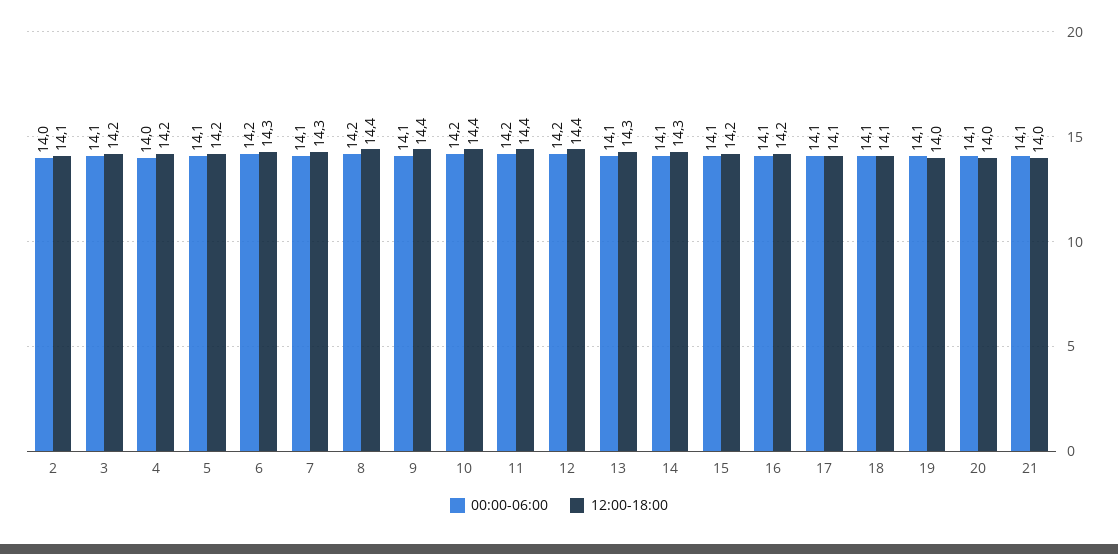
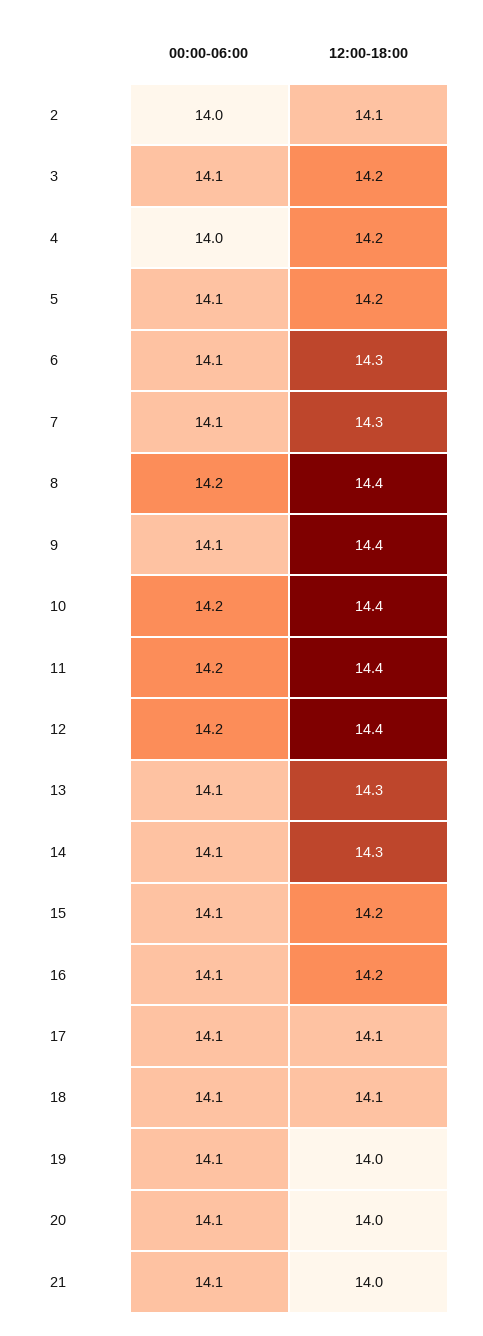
  {
    "00:00-06:00": {
      "2": 14,
      "3": 14.1,
      "4": 14,
      "5": 14.1,
-     "6": 14.2,
+     "6": 14.1,
      "7": 14.1,
      "8": 14.2,
      "9": 14.1,
      "10": 14.2,
      "11": 14.2,
      "12": 14.2,
      "13": 14.1,
      "14": 14.1,
      "15": 14.1,
      "16": 14.1,
      "17": 14.1,
      "18": 14.1,
      "19": 14.1,
      "20": 14.1,
      "21": 14.1
    },
    "12:00-18:00": {
      "2": 14.1,
      "3": 14.2,
      "4": 14.2,
      "5": 14.2,
      "6": 14.3,
      "7": 14.3,
      "8": 14.4,
      "9": 14.4,
      "10": 14.4,
      "11": 14.4,
      "12": 14.4,
      "13": 14.3,
      "14": 14.3,
      "15": 14.2,
      "16": 14.2,
      "17": 14.1,
      "18": 14.1,
      "19": 14,
      "20": 14,
      "21": 14
    }
  }

